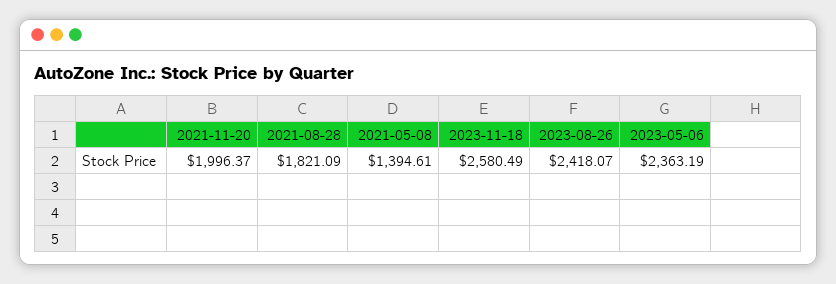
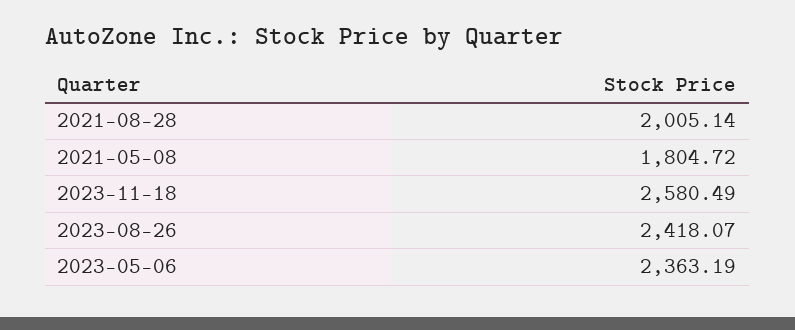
  {
-   "2021-11-20": 1996.37,
-   "2021-08-28": 1821.09,
+   "2021-08-28": 2005.14,
-   "2021-05-08": 1394.61,
+   "2021-05-08": 1804.72,
    "2023-11-18": 2580.49,
    "2023-08-26": 2418.07,
    "2023-05-06": 2363.19
  }

